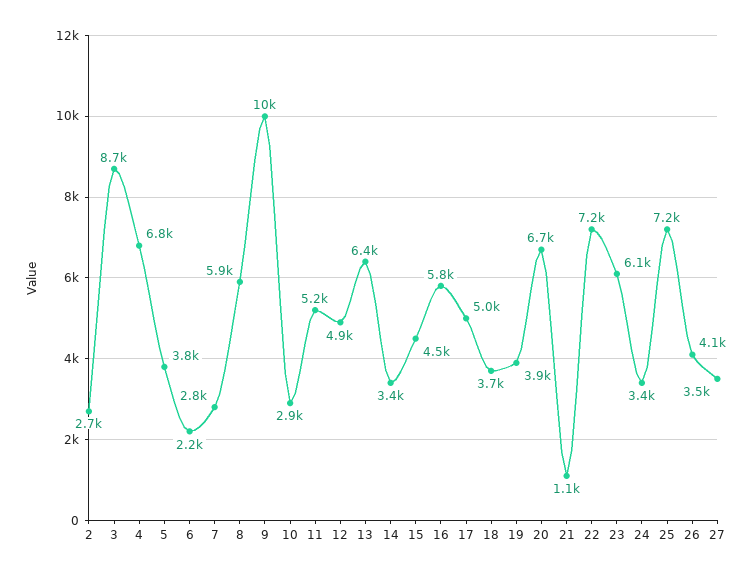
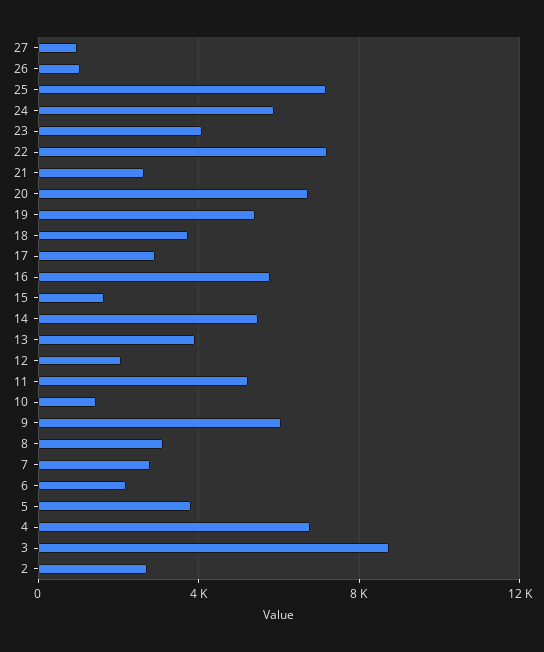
  {
    "2": 2700,
    "3": 8700,
    "4": 6800,
    "5": 3800,
    "6": 2200,
    "7": 2800,
-   "8": 5900,
+   "8": 3000,
-   "9": 10000,
+   "9": 6000,
-   "10": 2900,
+   "10": 1500,
    "11": 5200,
-   "12": 4900,
+   "12": 2000,
-   "13": 6400,
+   "13": 4000,
-   "14": 3400,
+   "14": 5500,
-   "15": 4500,
+   "15": 1500,
    "16": 5800,
-   "17": 5000,
+   "17": 3000,
    "18": 3700,
-   "19": 3900,
+   "19": 5500,
    "20": 6700,
-   "21": 1100,
+   "21": 2500,
    "22": 7200,
-   "23": 6100,
+   "23": 4000,
-   "24": 3400,
+   "24": 6000,
    "25": 7200,
-   "26": 4100,
+   "26": 1000,
-   "27": 3500
+   "27": 1000
  }

